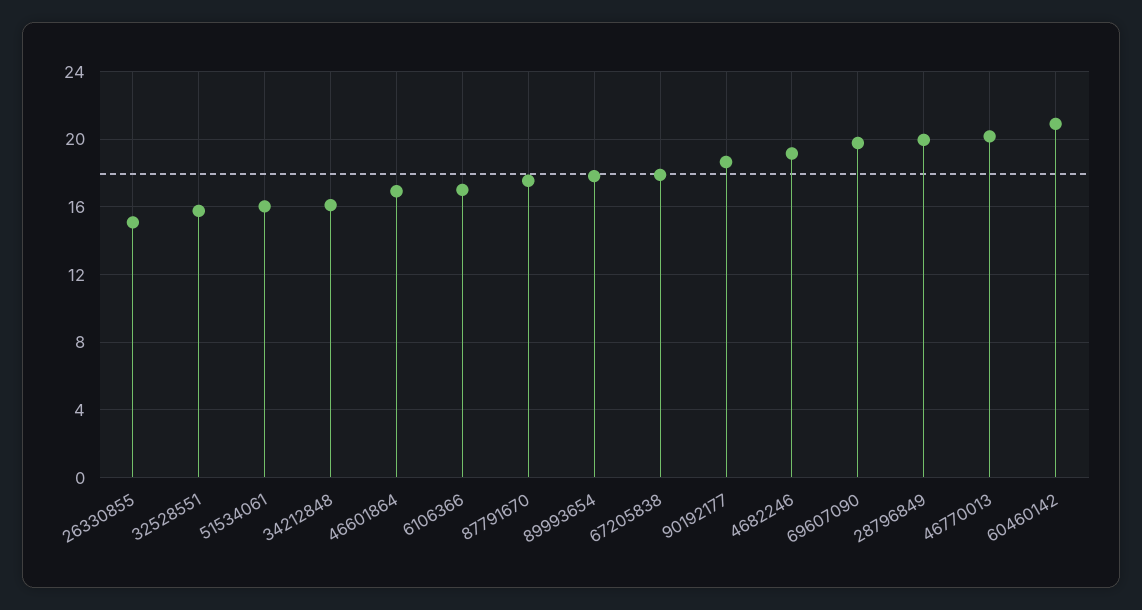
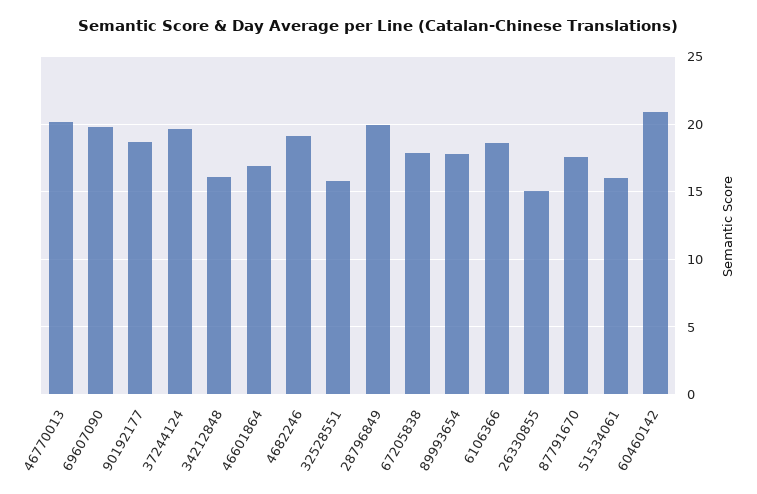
  {
    "26330855": 15,
    "32528551": 16,
    "51534061": 16,
    "34212848": 16,
    "46601864": 17,
-   "6106366": 17,
+   "6106366": 18.5,
    "87791670": 17.5,
    "89993654": 18,
    "67205838": 18,
    "90192177": 18.5,
    "4682246": 19,
    "69607090": 20,
    "28796849": 20,
    "46770013": 20,
-   "60460142": 21
+   "60460142": 21,
+   "37244124": 19.5
  }

